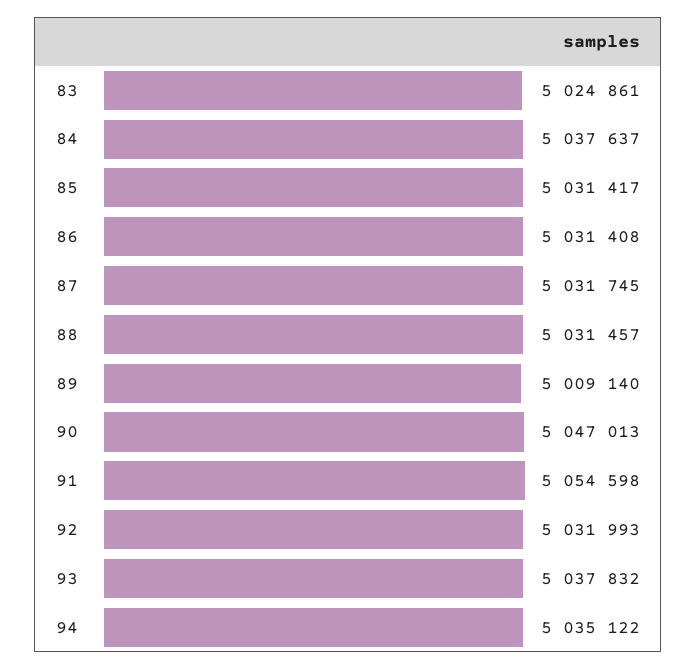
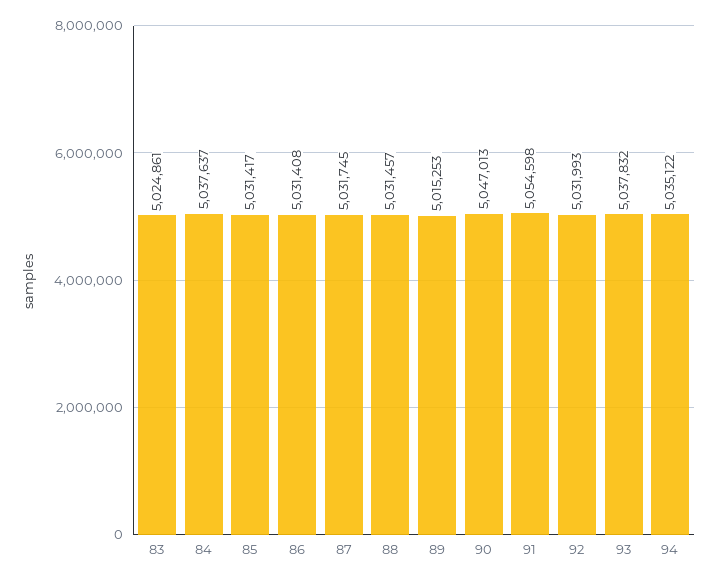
  {
    "83": 5024861,
    "84": 5037637,
    "85": 5031417,
    "86": 5031408,
    "87": 5031745,
    "88": 5031457,
-   "89": 5009140,
+   "89": 5015253,
    "90": 5047013,
    "91": 5054598,
    "92": 5031993,
    "93": 5037832,
    "94": 5035122
  }

